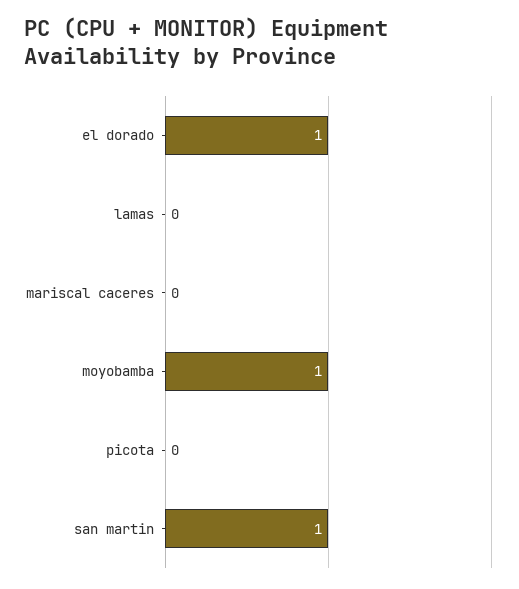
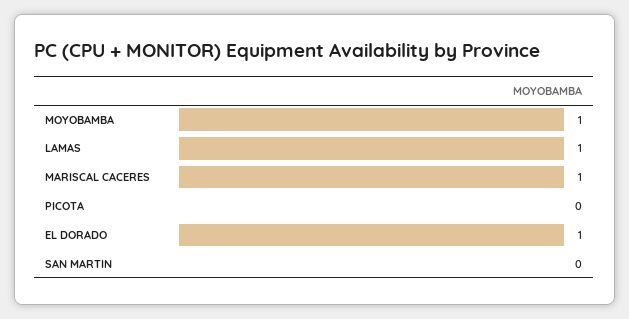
  {
    "el dorado": 1,
-   "lamas": 0,
+   "lamas": 1,
-   "mariscal caceres": 0,
+   "mariscal caceres": 1,
    "moyobamba": 1,
    "picota": 0,
-   "san martin": 1
+   "san martin": 0
  }

